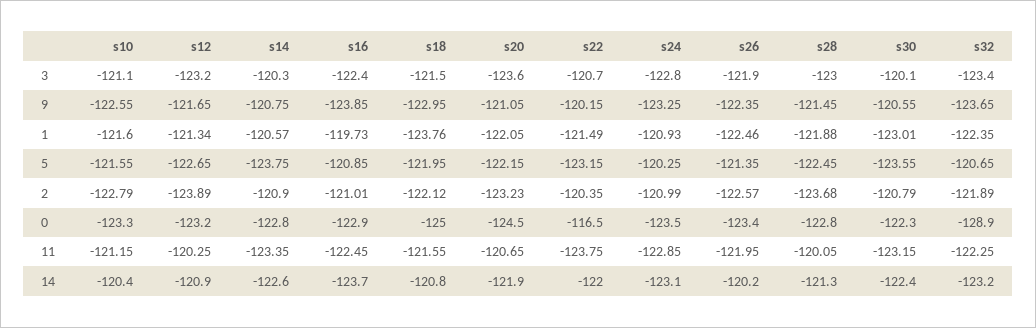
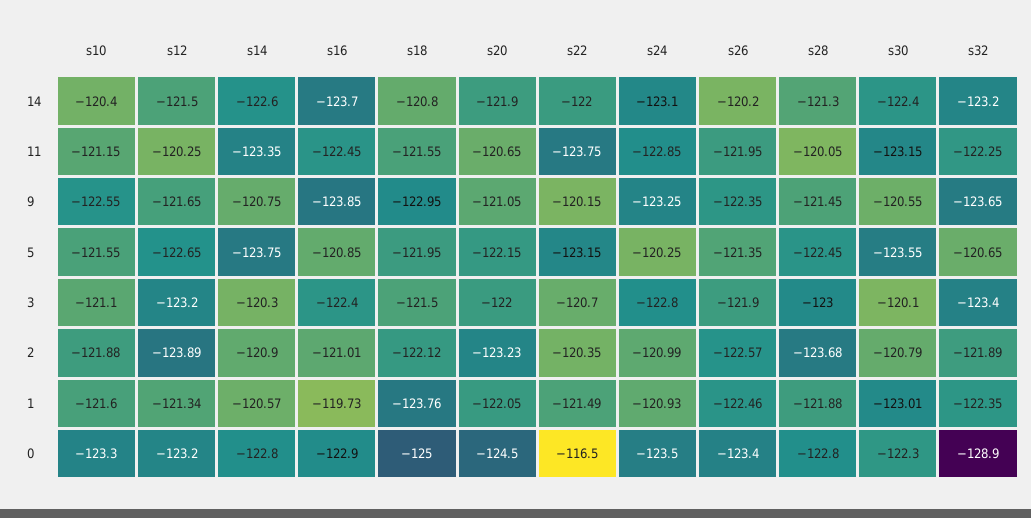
  {
    "s10": {
      "3": -121.1,
      "9": -122.55,
      "1": -121.6,
      "5": -121.55,
-     "2": -122.79,
+     "2": -121.88,
      "0": -123.3,
      "11": -121.15,
      "14": -120.4
    },
    "s12": {
      "3": -123.2,
      "9": -121.65,
      "1": -121.34,
      "5": -122.65,
      "2": -123.89,
      "0": -123.2,
      "11": -120.25,
-     "14": -120.9
+     "14": -121.5
    },
    "s14": {
      "3": -120.3,
      "9": -120.75,
      "1": -120.57,
      "5": -123.75,
      "2": -120.9,
      "0": -122.8,
      "11": -123.35,
      "14": -122.6
    },
    "s16": {
      "3": -122.4,
      "9": -123.85,
      "1": -119.73,
      "5": -120.85,
      "2": -121.01,
      "0": -122.9,
      "11": -122.45,
      "14": -123.7
    },
    "s18": {
      "3": -121.5,
      "9": -122.95,
      "1": -123.76,
      "5": -121.95,
      "2": -122.12,
      "0": -125,
      "11": -121.55,
      "14": -120.8
    },
    "s20": {
-     "3": -123.6,
+     "3": -122,
      "9": -121.05,
      "1": -122.05,
      "5": -122.15,
      "2": -123.23,
      "0": -124.5,
      "11": -120.65,
      "14": -121.9
    },
    "s22": {
      "3": -120.7,
      "9": -120.15,
      "1": -121.49,
      "5": -123.15,
      "2": -120.35,
      "0": -116.5,
      "11": -123.75,
      "14": -122
    },
    "s24": {
      "3": -122.8,
      "9": -123.25,
      "1": -120.93,
      "5": -120.25,
      "2": -120.99,
      "0": -123.5,
      "11": -122.85,
      "14": -123.1
    },
    "s26": {
      "3": -121.9,
      "9": -122.35,
      "1": -122.46,
      "5": -121.35,
      "2": -122.57,
      "0": -123.4,
      "11": -121.95,
      "14": -120.2
    },
    "s28": {
      "3": -123,
      "9": -121.45,
      "1": -121.88,
      "5": -122.45,
      "2": -123.68,
      "0": -122.8,
      "11": -120.05,
      "14": -121.3
    },
    "s30": {
      "3": -120.1,
      "9": -120.55,
      "1": -123.01,
      "5": -123.55,
      "2": -120.79,
      "0": -122.3,
      "11": -123.15,
      "14": -122.4
    },
    "s32": {
      "3": -123.4,
      "9": -123.65,
      "1": -122.35,
      "5": -120.65,
      "2": -121.89,
      "0": -128.9,
      "11": -122.25,
      "14": -123.2
    }
  }

